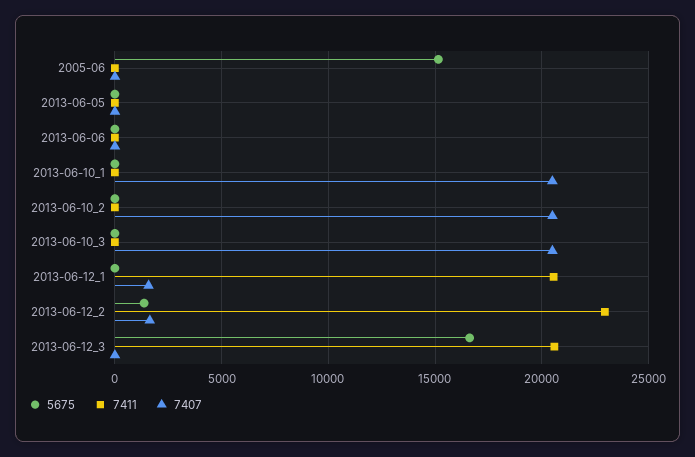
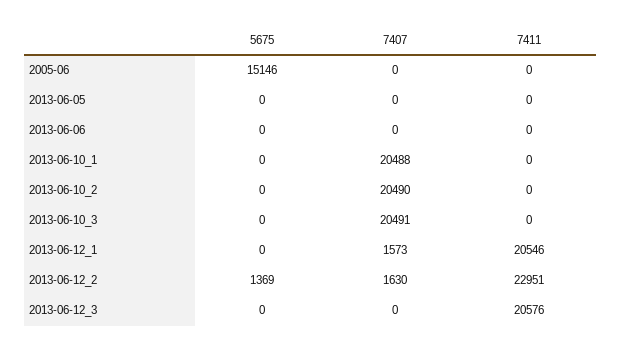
  {
    "5675": {
      "2005-06": 15146,
      "2013-06-05": 0,
      "2013-06-06": 0,
      "2013-06-10_1": 0,
      "2013-06-10_2": 0,
      "2013-06-10_3": 0,
      "2013-06-12_1": 0,
      "2013-06-12_2": 1369,
-     "2013-06-12_3": 16500
+     "2013-06-12_3": 0
    },
    "7411": {
      "2005-06": 0,
      "2013-06-05": 0,
      "2013-06-06": 0,
      "2013-06-10_1": 0,
      "2013-06-10_2": 0,
      "2013-06-10_3": 0,
      "2013-06-12_1": 20546,
      "2013-06-12_2": 22951,
      "2013-06-12_3": 20576
    },
    "7407": {
      "2005-06": 0,
      "2013-06-05": 0,
      "2013-06-06": 0,
      "2013-06-10_1": 20488,
      "2013-06-10_2": 20490,
      "2013-06-10_3": 20491,
      "2013-06-12_1": 1573,
      "2013-06-12_2": 1630,
      "2013-06-12_3": 0
    }
  }

